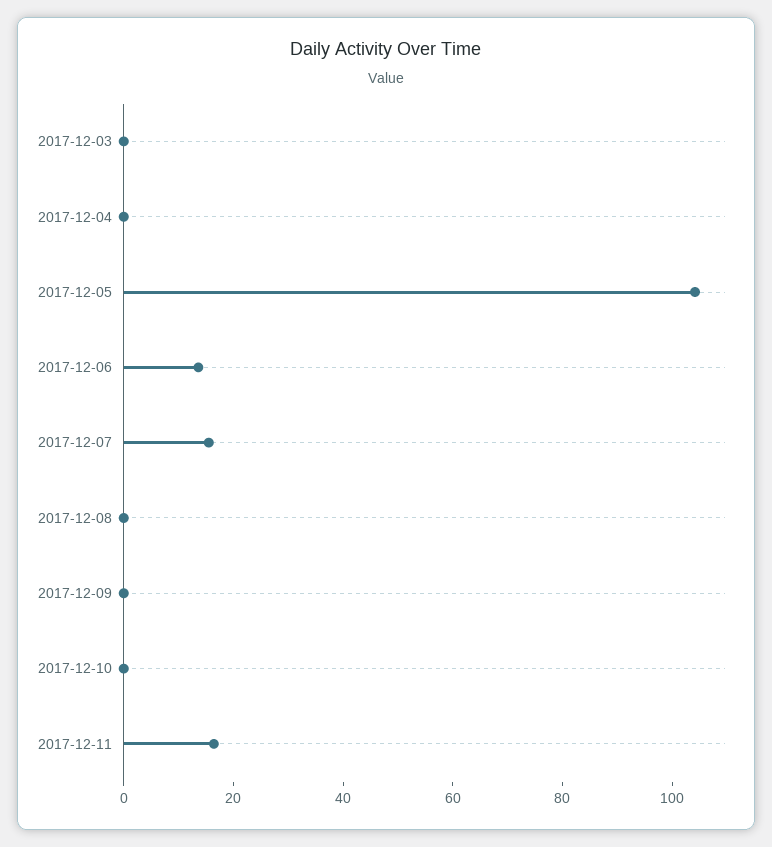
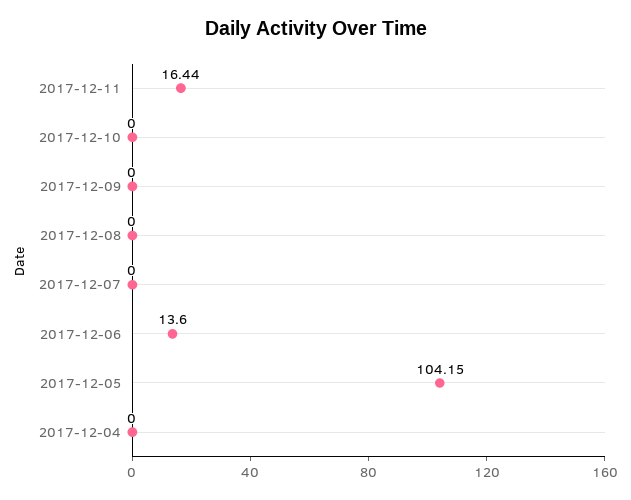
  {
-   "2017-12-03": 0,
    "2017-12-04": 0,
    "2017-12-05": 104.15,
    "2017-12-06": 13.6,
-   "2017-12-07": 15,
+   "2017-12-07": 0,
    "2017-12-08": 0,
    "2017-12-09": 0,
    "2017-12-10": 0,
    "2017-12-11": 16.44
  }

